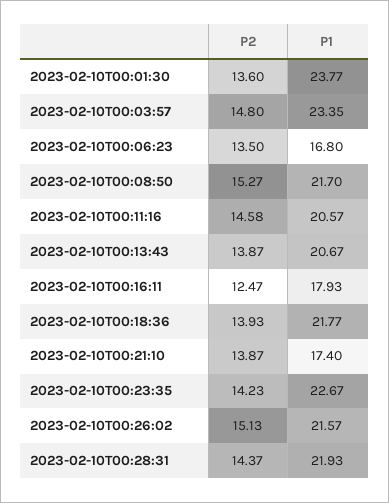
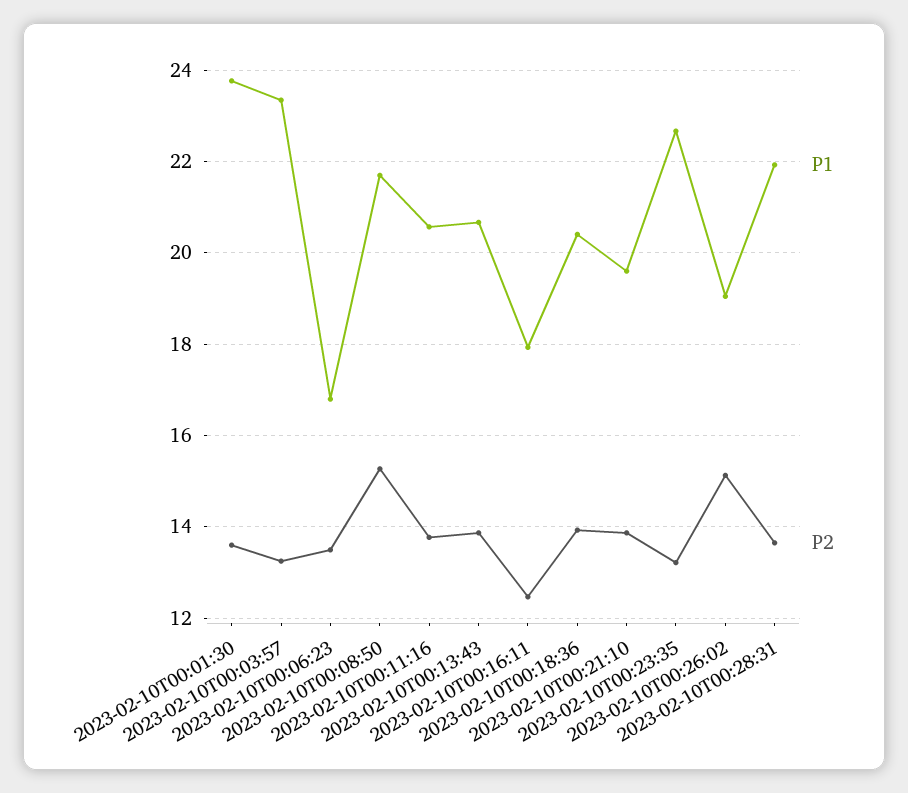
  {
    "P2": {
      "2023-02-10T00:01:30": 13.6,
-     "2023-02-10T00:03:57": 14.8,
+     "2023-02-10T00:03:57": 13.2,
      "2023-02-10T00:06:23": 13.5,
      "2023-02-10T00:08:50": 15.27,
-     "2023-02-10T00:11:16": 14.58,
+     "2023-02-10T00:11:16": 13.8,
      "2023-02-10T00:13:43": 13.87,
      "2023-02-10T00:16:11": 12.47,
      "2023-02-10T00:18:36": 13.93,
      "2023-02-10T00:21:10": 13.87,
-     "2023-02-10T00:23:35": 14.23,
+     "2023-02-10T00:23:35": 13.2,
      "2023-02-10T00:26:02": 15.13,
-     "2023-02-10T00:28:31": 14.37
+     "2023-02-10T00:28:31": 13.6
    },
    "P1": {
      "2023-02-10T00:01:30": 23.77,
      "2023-02-10T00:03:57": 23.35,
      "2023-02-10T00:06:23": 16.8,
      "2023-02-10T00:08:50": 21.7,
      "2023-02-10T00:11:16": 20.57,
      "2023-02-10T00:13:43": 20.67,
      "2023-02-10T00:16:11": 17.93,
-     "2023-02-10T00:18:36": 21.77,
+     "2023-02-10T00:18:36": 20.4,
-     "2023-02-10T00:21:10": 17.4,
+     "2023-02-10T00:21:10": 19.6,
      "2023-02-10T00:23:35": 22.67,
-     "2023-02-10T00:26:02": 21.57,
+     "2023-02-10T00:26:02": 19,
      "2023-02-10T00:28:31": 21.93
    }
  }

